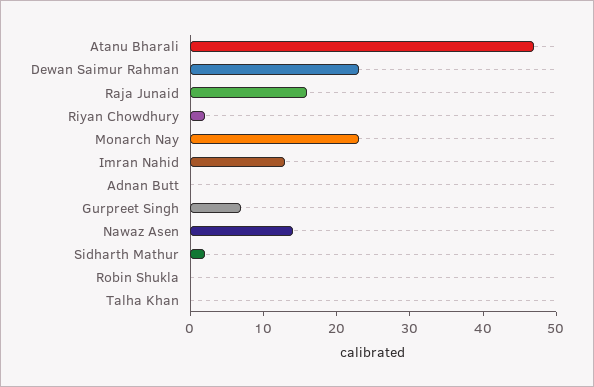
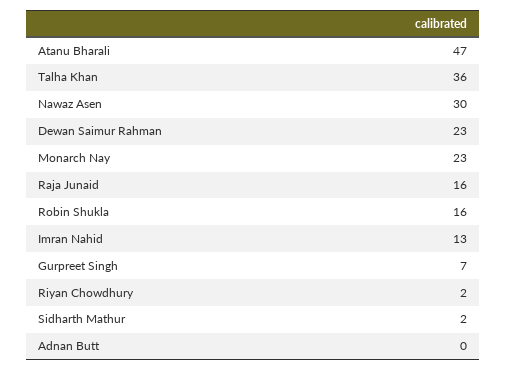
  {
    "Atanu Bharali": 47,
    "Dewan Saimur Rahman": 23,
    "Raja Junaid": 16,
    "Riyan Chowdhury": 2,
    "Monarch Nay": 23,
    "Imran Nahid": 13,
    "Adnan Butt": 0,
    "Gurpreet Singh": 7,
-   "Nawaz Asen": 15,
+   "Nawaz Asen": 30,
    "Sidharth Mathur": 2,
-   "Robin Shukla": 0,
+   "Robin Shukla": 16,
-   "Talha Khan": 0
+   "Talha Khan": 36
  }

